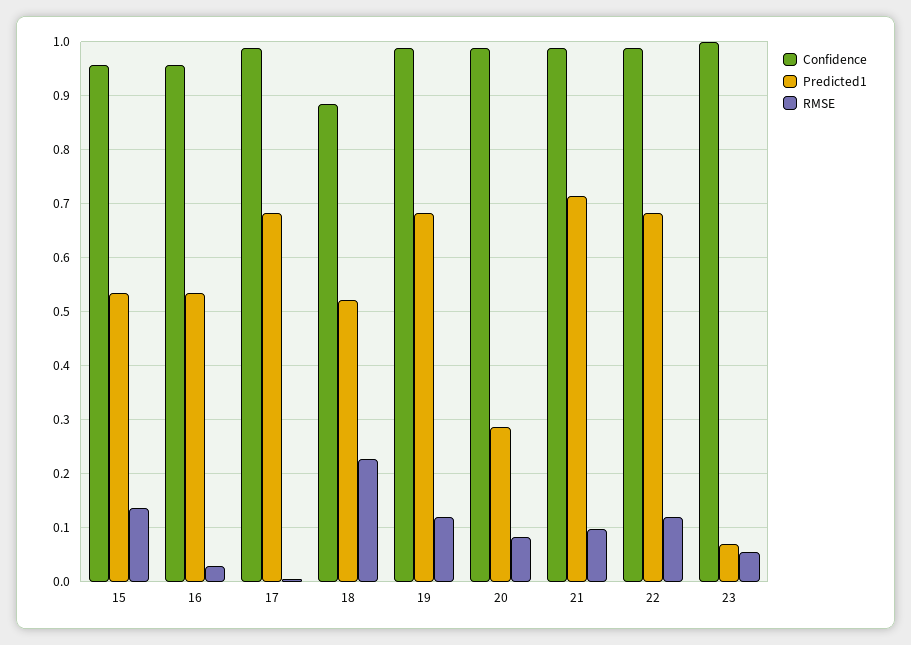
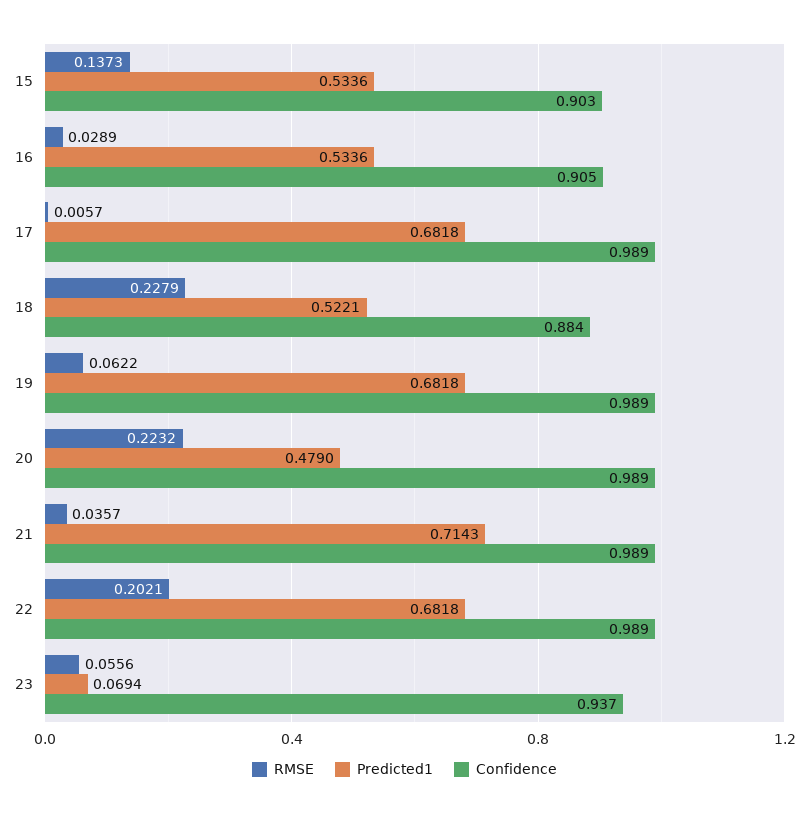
  {
    "Confidence": {
-     "15": 0.96,
+     "15": 0.903,
-     "16": 0.96,
+     "16": 0.905,
      "17": 0.989,
      "18": 0.884,
      "19": 0.989,
      "20": 0.989,
      "21": 0.989,
      "22": 0.989,
-     "23": 1
+     "23": 0.937
    },
    "Predicted1": {
      "15": 0.5336,
      "16": 0.5336,
      "17": 0.6818,
      "18": 0.5221,
      "19": 0.6818,
-     "20": 0.28,
+     "20": 0.479,
      "21": 0.7143,
      "22": 0.6818,
      "23": 0.0694
    },
    "RMSE": {
      "15": 0.1373,
      "16": 0.0289,
      "17": 0.0057,
      "18": 0.2279,
-     "19": 0.12,
+     "19": 0.0622,
-     "20": 0.08,
+     "20": 0.2232,
-     "21": 0.1,
+     "21": 0.0357,
-     "22": 0.12,
+     "22": 0.2021,
      "23": 0.0556
    }
  }

